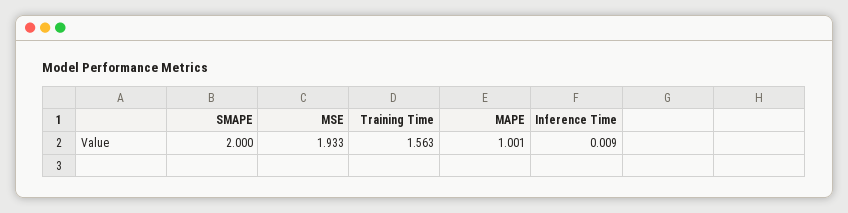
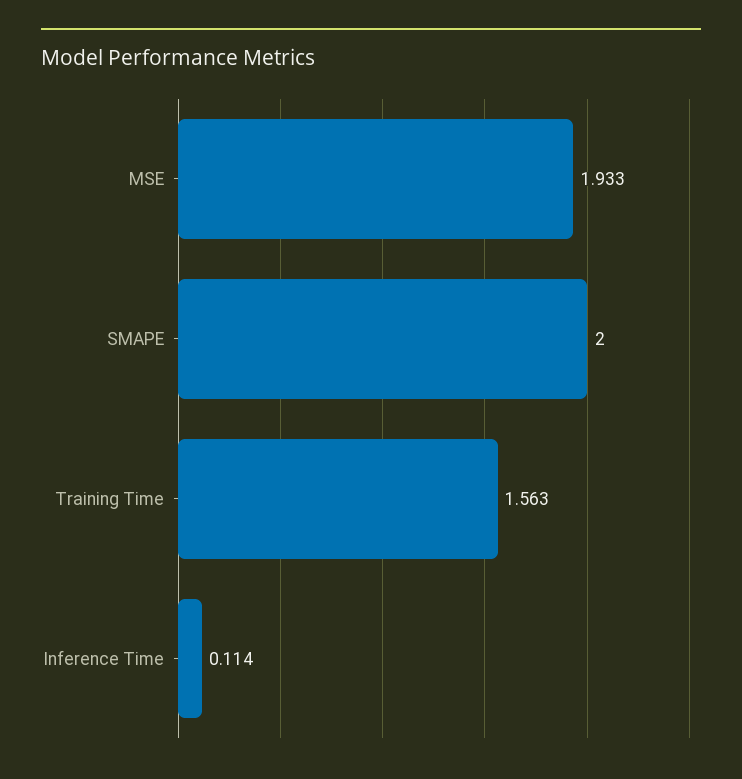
  {
    "SMAPE": 2,
    "MSE": 1.933,
    "Training Time": 1.563,
-   "MAPE": 1.001,
-   "Inference Time": 0.009
+   "Inference Time": 0.114
  }

